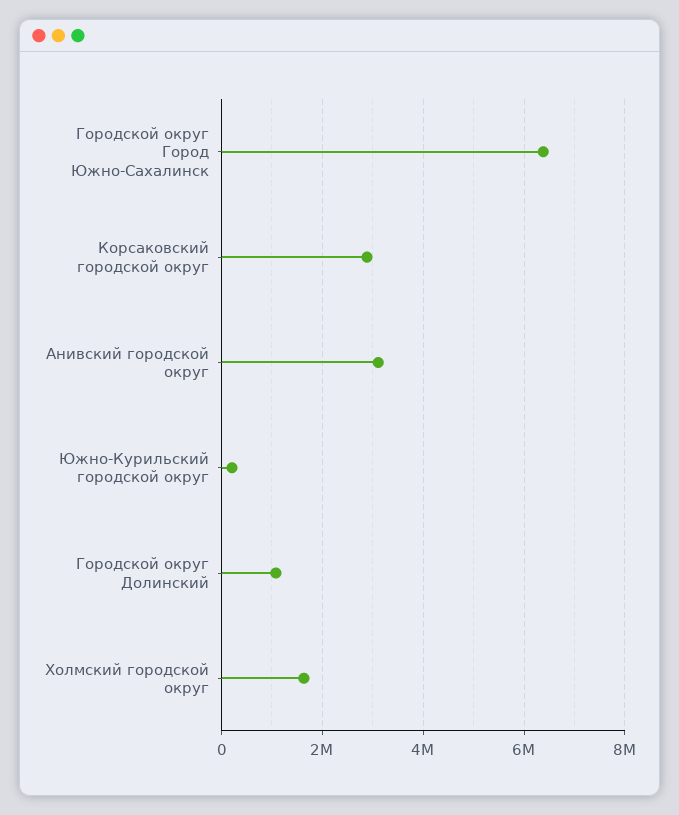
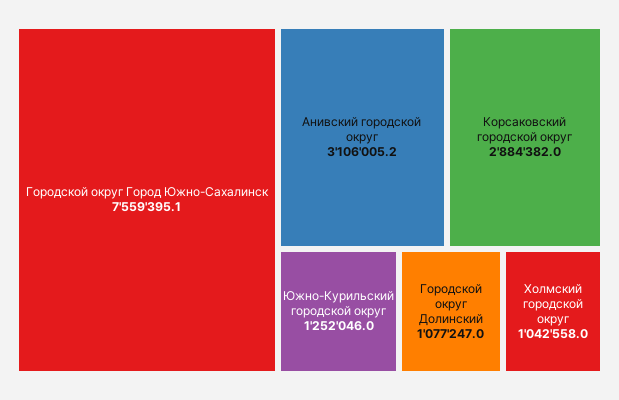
  {
-   "Городской округ Город Южно-Сахалинск": 6400000,
+   "Городской округ Город Южно-Сахалинск": 7559395.1,
    "Корсаковский городской округ": 2884382,
    "Анивский городской округ": 3106005.2,
-   "Южно-Курильский городской округ": 200000,
+   "Южно-Курильский городской округ": 1252046,
    "Городской округ Долинский": 1077247,
-   "Холмский городской округ": 1600000
+   "Холмский городской округ": 1042558
  }

